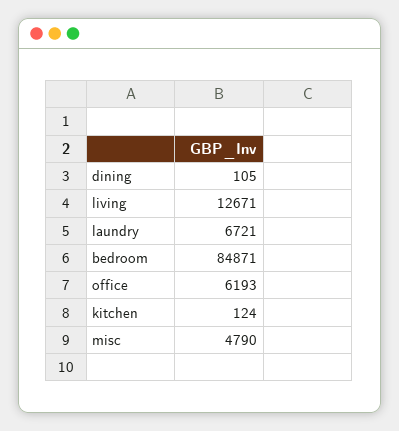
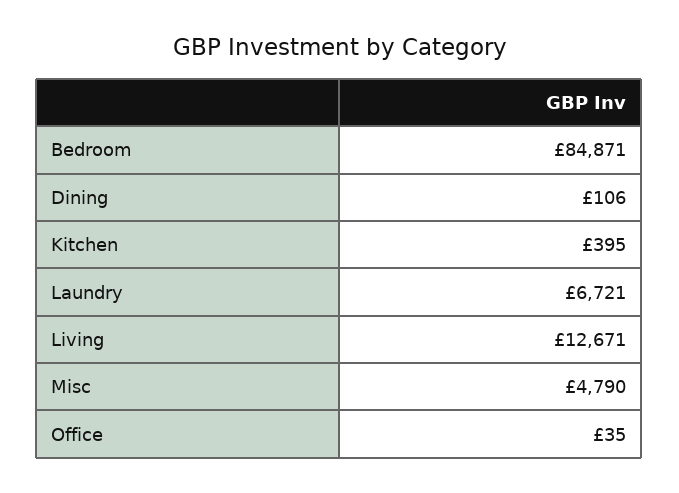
  {
-   "dining": 105,
+   "dining": 106,
    "living": 12671,
    "laundry": 6721,
    "bedroom": 84871,
-   "office": 6193,
+   "office": 35,
-   "kitchen": 124,
+   "kitchen": 395,
    "misc": 4790
  }

